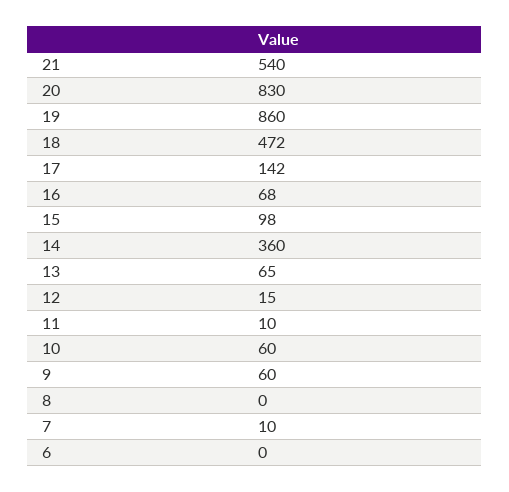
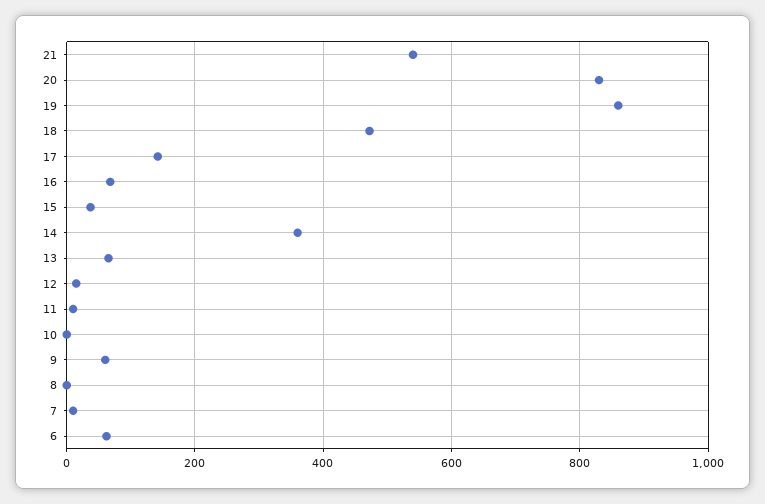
  {
    "21": 540,
    "20": 830,
    "19": 860,
    "18": 472,
    "17": 142,
    "16": 68,
-   "15": 98,
+   "15": 40,
    "14": 360,
    "13": 65,
    "12": 15,
    "11": 10,
-   "10": 60,
+   "10": 0,
    "9": 60,
    "8": 0,
    "7": 10,
-   "6": 0
+   "6": 60
  }

